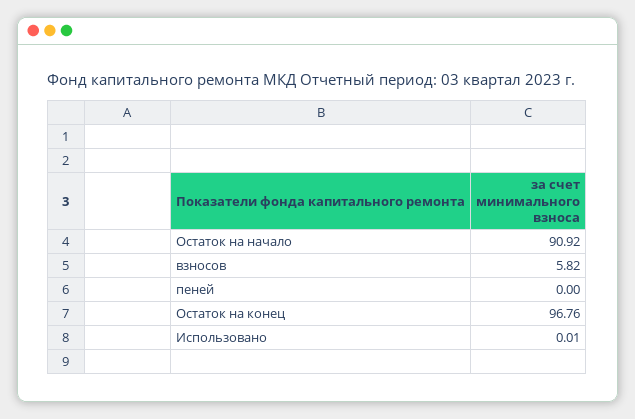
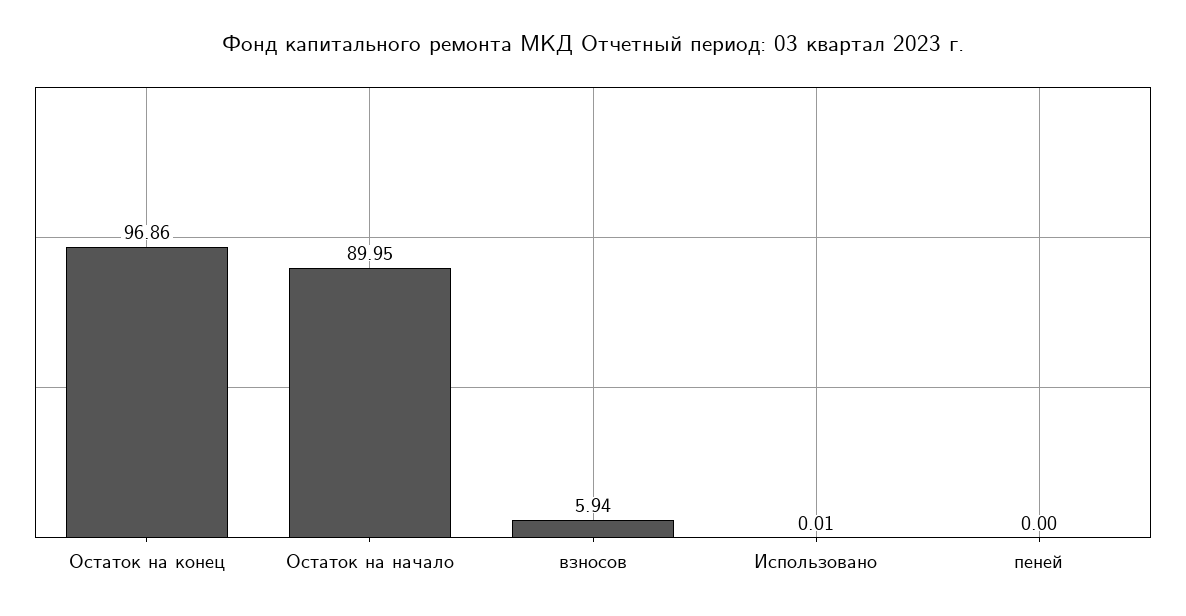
  {
-   "Остаток на начало": 90.92,
+   "Остаток на начало": 89.95,
-   "взносов": 5.82,
+   "взносов": 5.94,
    "пеней": 0,
-   "Остаток на конец": 96.76,
+   "Остаток на конец": 96.86,
    "Использовано": 0.01
  }

